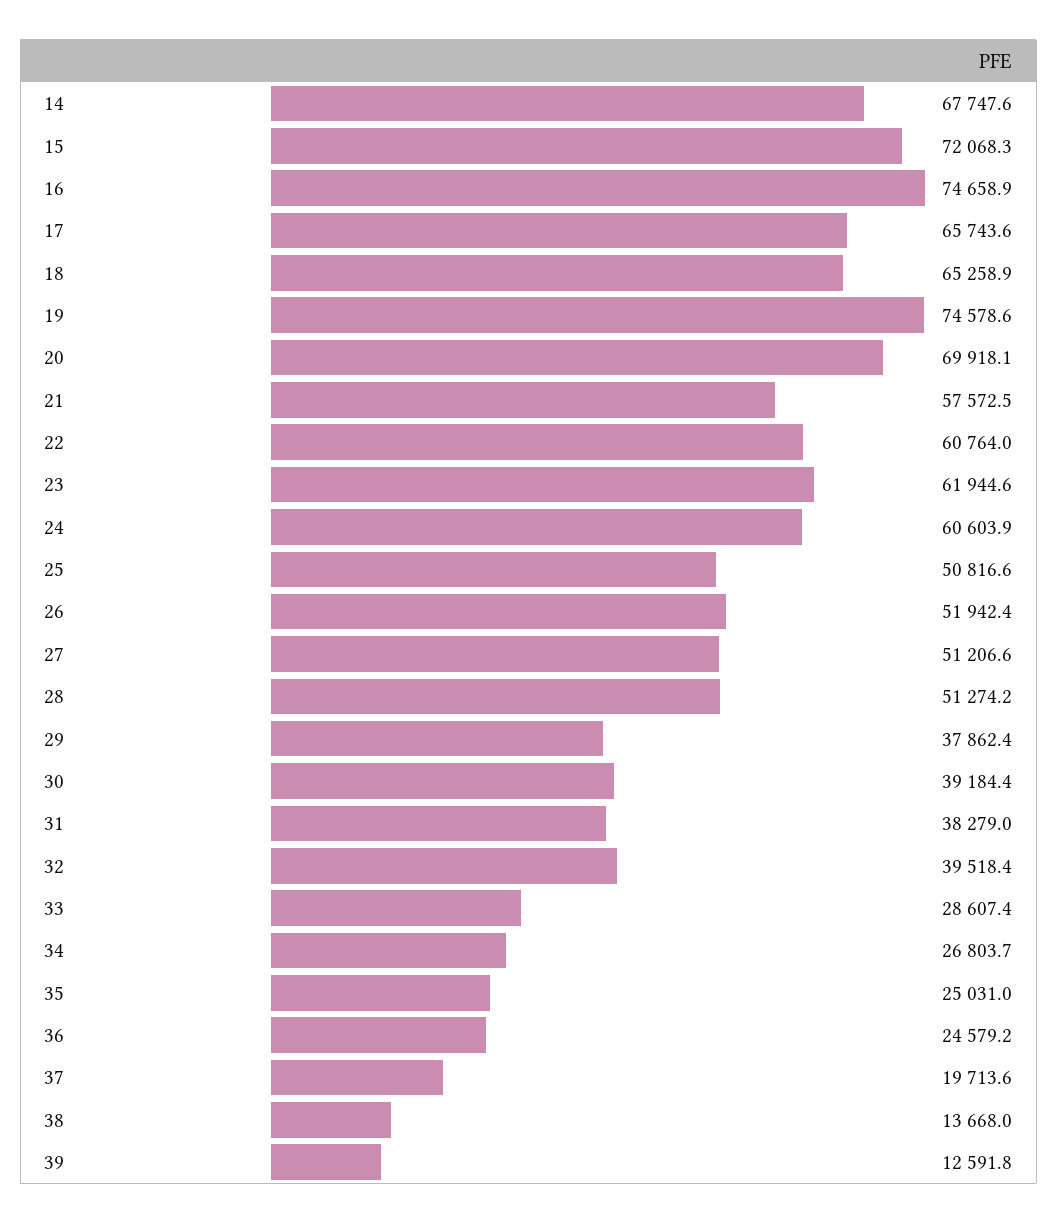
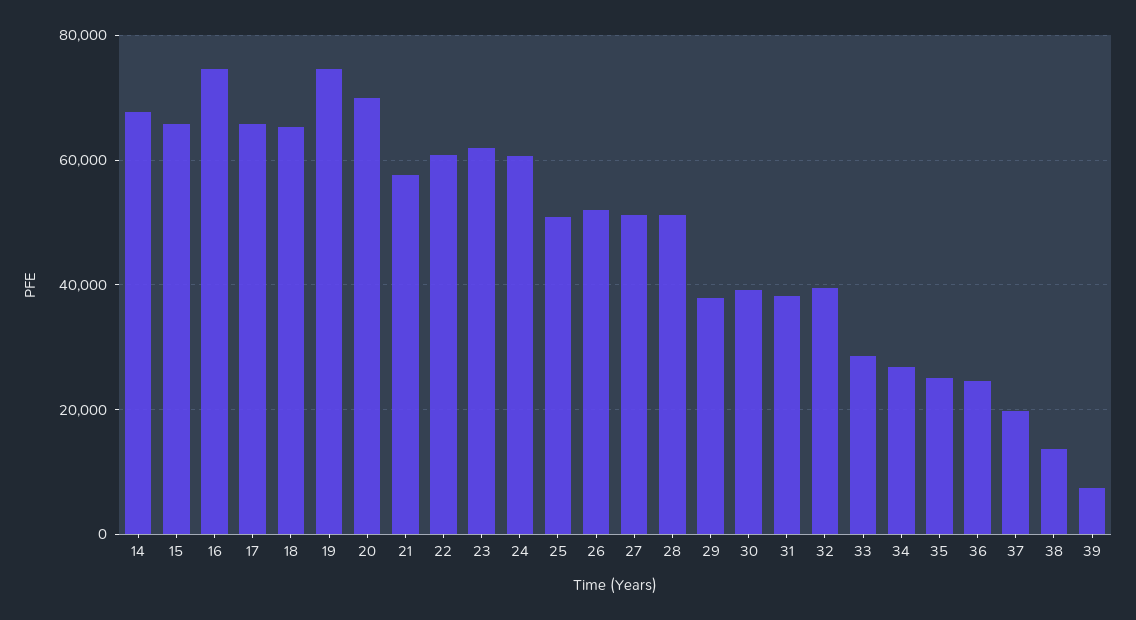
  {
    "14": 67747.6,
-   "15": 72068.3,
+   "15": 66000,
    "16": 74658.9,
    "17": 65743.6,
    "18": 65258.9,
    "19": 74578.6,
    "20": 69918.1,
    "21": 57572.5,
    "22": 60764,
    "23": 61944.6,
    "24": 60603.9,
    "25": 50816.6,
    "26": 51942.4,
    "27": 51206.6,
    "28": 51274.2,
    "29": 37862.4,
    "30": 39184.4,
    "31": 38279,
    "32": 39518.4,
    "33": 28607.4,
    "34": 26803.7,
    "35": 25031,
    "36": 24579.2,
    "37": 19713.6,
    "38": 13668,
-   "39": 12591.8
+   "39": 8000
  }

